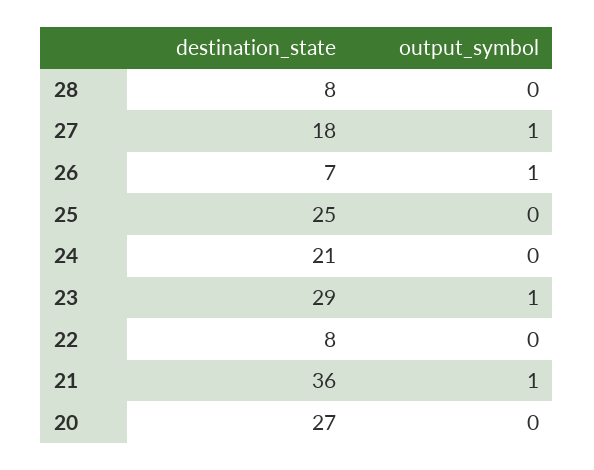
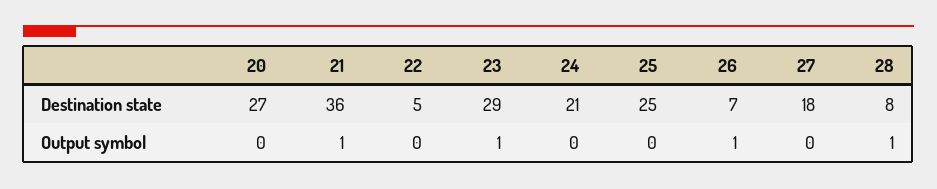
  {
    "destination_state": {
      "28": 8,
      "27": 18,
      "26": 7,
      "25": 25,
      "24": 21,
      "23": 29,
-     "22": 8,
+     "22": 5,
      "21": 36,
      "20": 27
    },
    "output_symbol": {
-     "28": 0,
+     "28": 1,
-     "27": 1,
+     "27": 0,
      "26": 1,
      "25": 0,
      "24": 0,
      "23": 1,
      "22": 0,
      "21": 1,
      "20": 0
    }
  }

